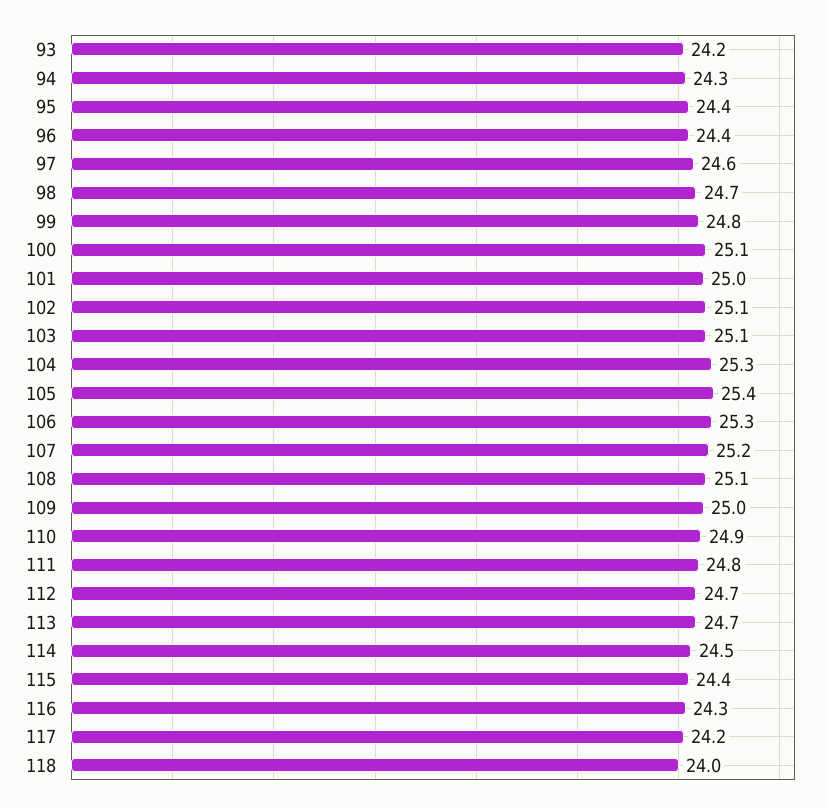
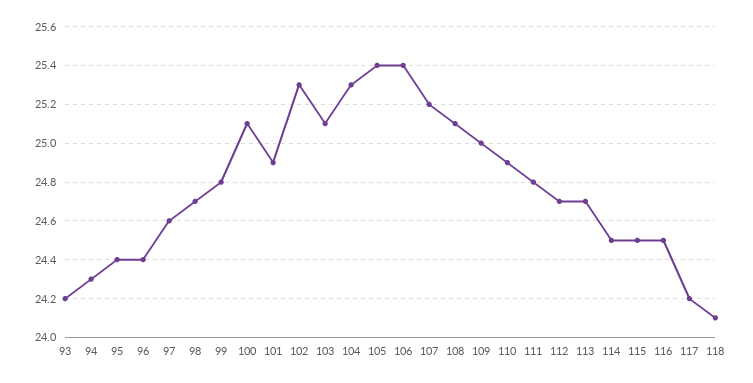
  {
    "93": 24.2,
    "94": 24.3,
    "95": 24.4,
    "96": 24.4,
    "97": 24.6,
    "98": 24.7,
    "99": 24.8,
    "100": 25.1,
-   "101": 25,
+   "101": 24.9,
-   "102": 25.1,
+   "102": 25.3,
    "103": 25.1,
    "104": 25.3,
    "105": 25.4,
-   "106": 25.3,
+   "106": 25.4,
    "107": 25.2,
    "108": 25.1,
    "109": 25,
    "110": 24.9,
    "111": 24.8,
    "112": 24.7,
    "113": 24.7,
    "114": 24.5,
-   "115": 24.4,
+   "115": 24.5,
-   "116": 24.3,
+   "116": 24.5,
    "117": 24.2,
-   "118": 24
+   "118": 24.1
  }

